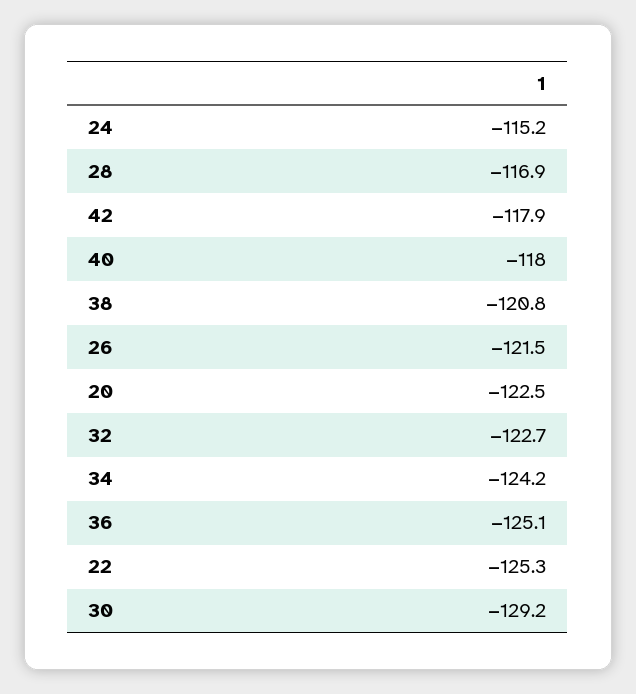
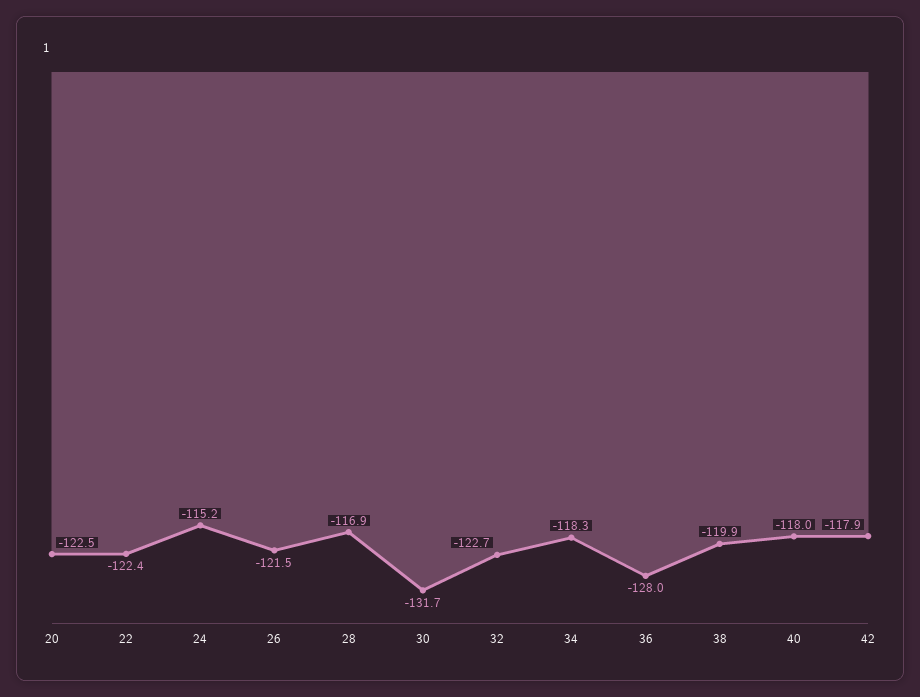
  {
    "24": -115.2,
    "28": -116.9,
    "42": -117.9,
    "40": -118,
-   "38": -120.8,
+   "38": -119.9,
    "26": -121.5,
    "20": -122.5,
    "32": -122.7,
-   "34": -124.2,
+   "34": -118.3,
-   "36": -125.1,
+   "36": -128,
-   "22": -125.3,
+   "22": -122.4,
-   "30": -129.2
+   "30": -131.7
  }

